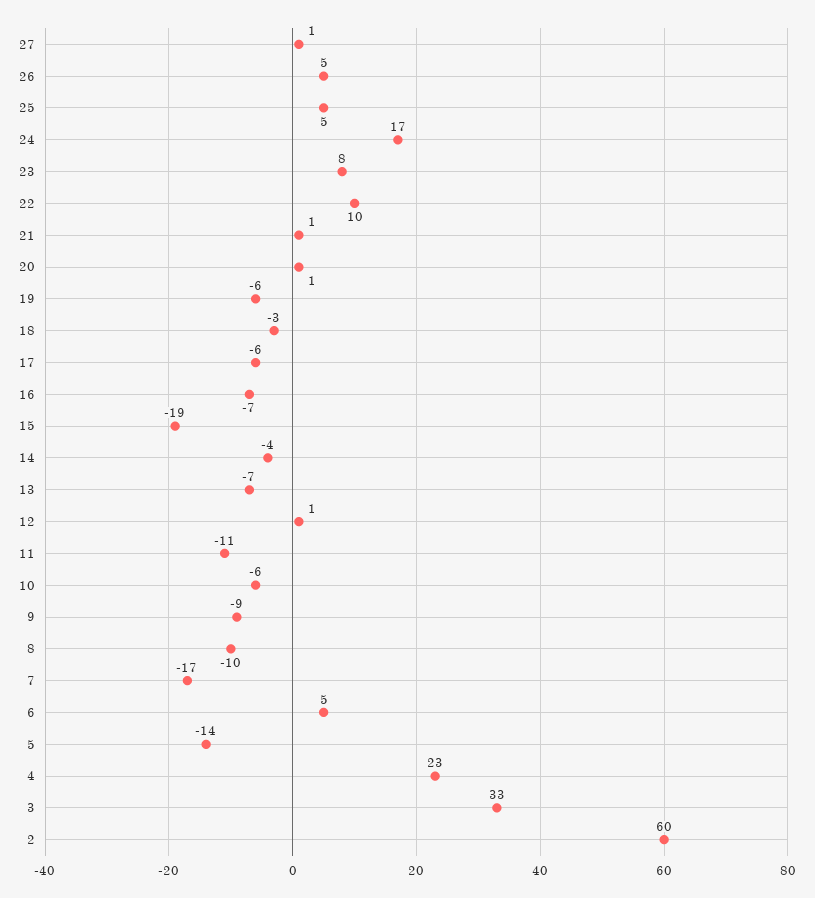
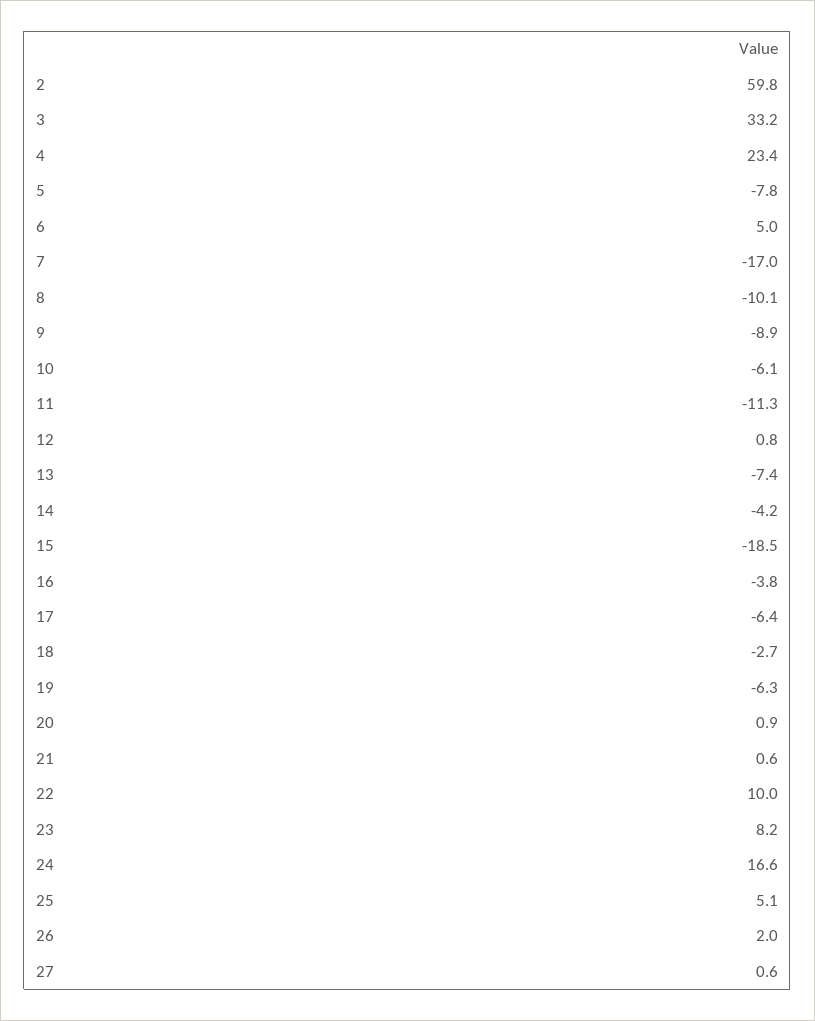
  {
    "27": 0.6,
-   "26": 5,
+   "26": 2,
    "25": 5.1,
    "24": 16.6,
    "23": 8.2,
    "22": 10,
    "21": 0.6,
    "20": 0.9,
    "19": -6.3,
    "18": -2.7,
    "17": -6.4,
-   "16": -7,
+   "16": -3.8,
    "15": -18.5,
    "14": -4.2,
    "13": -7.4,
    "12": 0.8,
    "11": -11.3,
    "10": -6.1,
    "9": -8.9,
    "8": -10.1,
    "7": -17,
    "6": 5,
-   "5": -14,
+   "5": -7.8,
    "4": 23.4,
    "3": 33.2,
    "2": 59.8
  }

